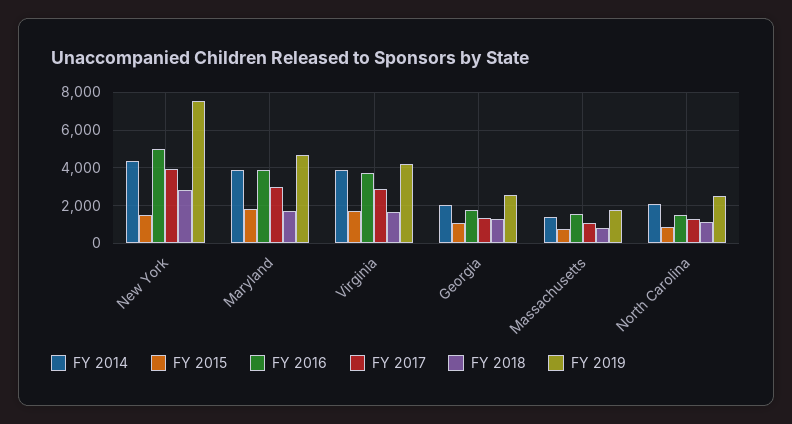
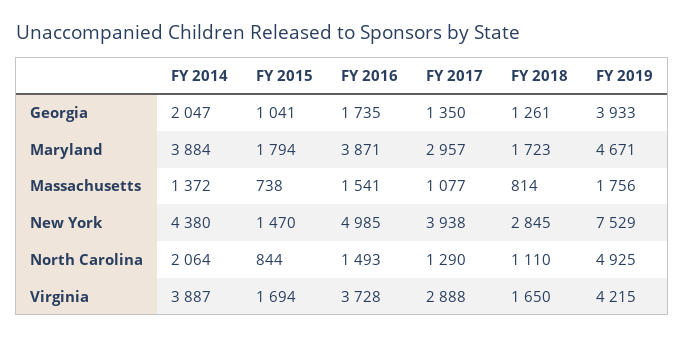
  {
    "FY 2014": {
      "New York": 4380,
      "Maryland": 3884,
      "Virginia": 3887,
      "Georgia": 2047,
      "Massachusetts": 1372,
      "North Carolina": 2064
    },
    "FY 2015": {
      "New York": 1470,
      "Maryland": 1794,
      "Virginia": 1694,
      "Georgia": 1041,
      "Massachusetts": 738,
      "North Carolina": 844
    },
    "FY 2016": {
      "New York": 4985,
      "Maryland": 3871,
      "Virginia": 3728,
      "Georgia": 1735,
      "Massachusetts": 1541,
      "North Carolina": 1493
    },
    "FY 2017": {
      "New York": 3938,
      "Maryland": 2957,
      "Virginia": 2888,
      "Georgia": 1350,
      "Massachusetts": 1077,
      "North Carolina": 1290
    },
    "FY 2018": {
      "New York": 2845,
      "Maryland": 1723,
      "Virginia": 1650,
      "Georgia": 1261,
      "Massachusetts": 814,
      "North Carolina": 1110
    },
    "FY 2019": {
      "New York": 7529,
      "Maryland": 4671,
      "Virginia": 4215,
-     "Georgia": 2500,
+     "Georgia": 3933,
      "Massachusetts": 1756,
-     "North Carolina": 2500
+     "North Carolina": 4925
    }
  }

